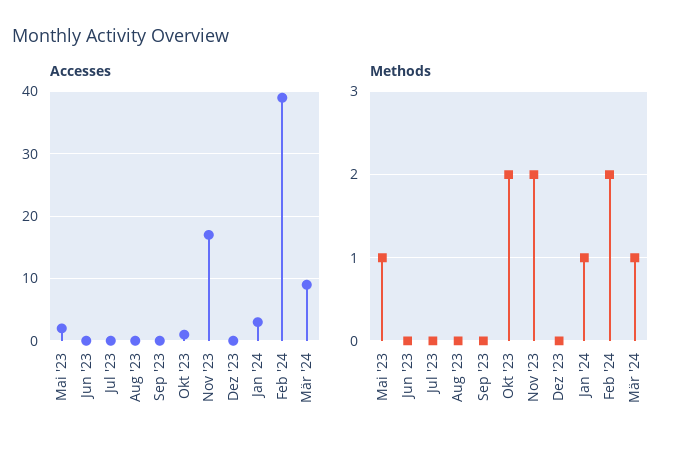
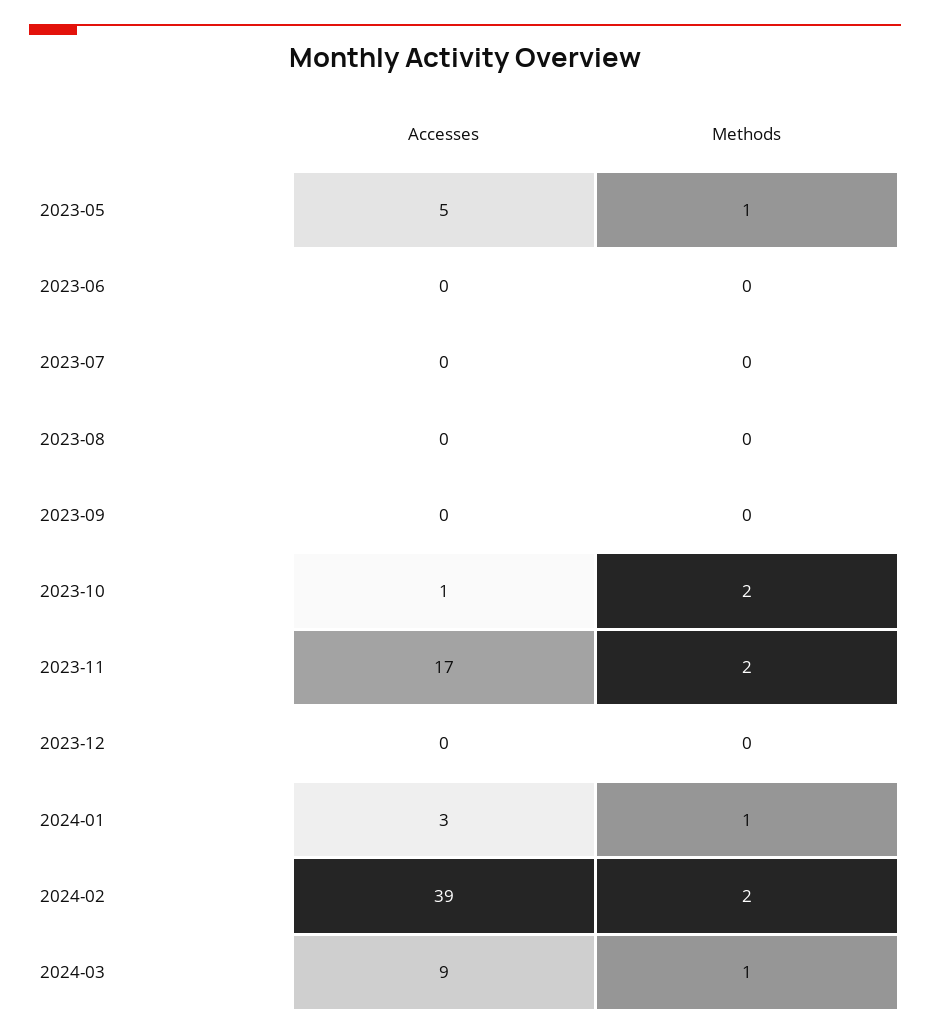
  {
    "Accesses": {
-     "Mai '23": 2,
+     "Mai '23": 5,
      "Jun '23": 0,
      "Jul '23": 0,
      "Aug '23": 0,
      "Sep '23": 0,
      "Okt '23": 1,
      "Nov '23": 17,
      "Dez '23": 0,
      "Jan '24": 3,
      "Feb '24": 39,
      "Mär '24": 9
    },
    "Methods": {
      "Mai '23": 1,
      "Jun '23": 0,
      "Jul '23": 0,
      "Aug '23": 0,
      "Sep '23": 0,
      "Okt '23": 2,
      "Nov '23": 2,
      "Dez '23": 0,
      "Jan '24": 1,
      "Feb '24": 2,
      "Mär '24": 1
    }
  }

